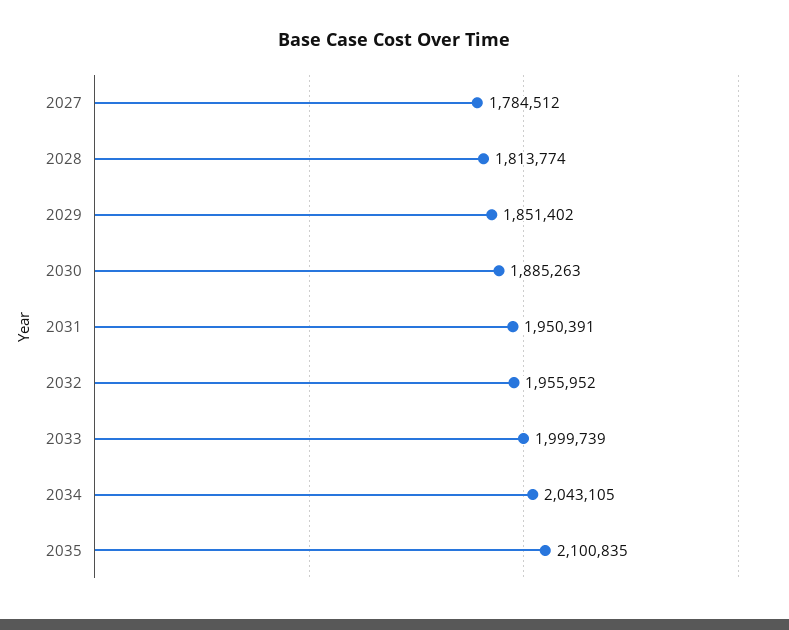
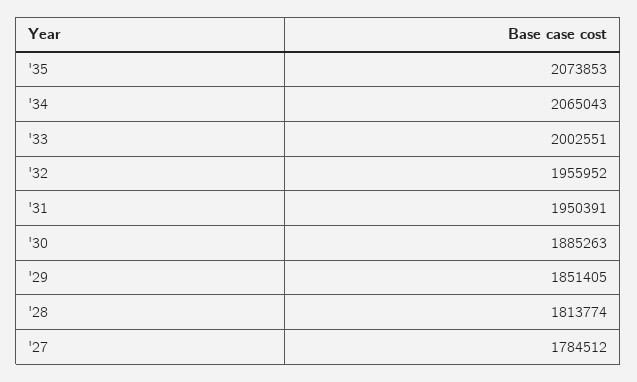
  {
    "2027": 1784512,
    "2028": 1813774,
-   "2029": 1851402,
+   "2029": 1851405,
    "2030": 1885263,
    "2031": 1950391,
    "2032": 1955952,
-   "2033": 1999739,
+   "2033": 2002551,
-   "2034": 2043105,
+   "2034": 2065043,
-   "2035": 2100835
+   "2035": 2073853
  }

